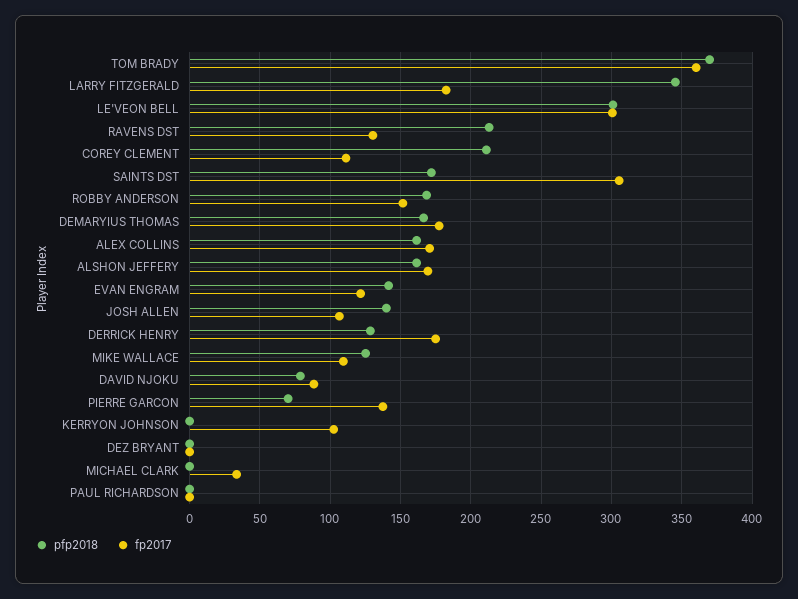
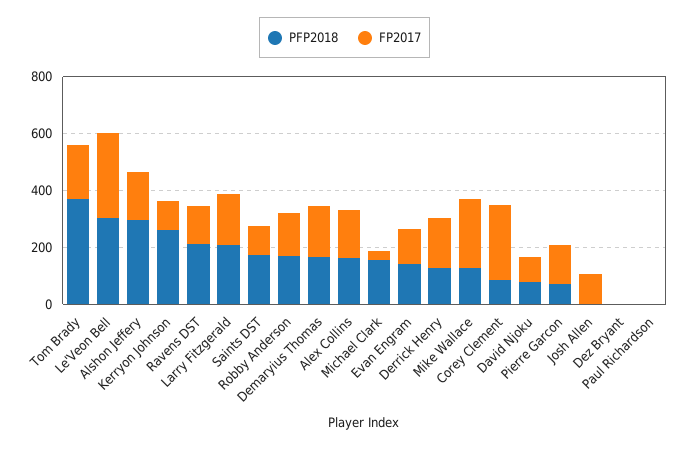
  {
    "pfp2018": {
      "TOM BRADY": 370,
-     "LARRY FITZGERALD": 345,
+     "LARRY FITZGERALD": 200,
      "LE'VEON BELL": 300,
      "RAVENS DST": 215,
-     "COREY CLEMENT": 210,
+     "COREY CLEMENT": 100,
      "SAINTS DST": 170,
      "ROBBY ANDERSON": 170,
      "DEMARYIUS THOMAS": 165,
      "ALEX COLLINS": 160,
-     "ALSHON JEFFERY": 160,
+     "ALSHON JEFFERY": 300,
      "EVAN ENGRAM": 140,
-     "JOSH ALLEN": 140,
+     "JOSH ALLEN": 0,
      "DERRICK HENRY": 130,
      "MIKE WALLACE": 125,
      "DAVID NJOKU": 80,
      "PIERRE GARCON": 70,
-     "KERRYON JOHNSON": 0,
+     "KERRYON JOHNSON": 250,
      "DEZ BRYANT": 0,
-     "MICHAEL CLARK": 0,
+     "MICHAEL CLARK": 150,
      "PAUL RICHARDSON": 0
    },
    "fp2017": {
-     "TOM BRADY": 360,
+     "TOM BRADY": 200,
      "LARRY FITZGERALD": 180,
      "LE'VEON BELL": 300,
      "RAVENS DST": 130,
-     "COREY CLEMENT": 110,
+     "COREY CLEMENT": 250,
-     "SAINTS DST": 305,
+     "SAINTS DST": 100,
      "ROBBY ANDERSON": 150,
      "DEMARYIUS THOMAS": 180,
      "ALEX COLLINS": 170,
      "ALSHON JEFFERY": 170,
      "EVAN ENGRAM": 120,
      "JOSH ALLEN": 105,
      "DERRICK HENRY": 175,
-     "MIKE WALLACE": 110,
+     "MIKE WALLACE": 250,
      "DAVID NJOKU": 90,
      "PIERRE GARCON": 135,
      "KERRYON JOHNSON": 105,
      "DEZ BRYANT": 0,
      "MICHAEL CLARK": 35,
      "PAUL RICHARDSON": 0
    }
  }

